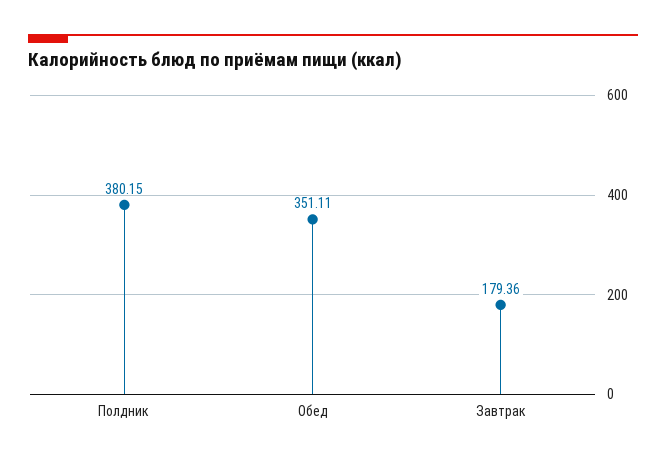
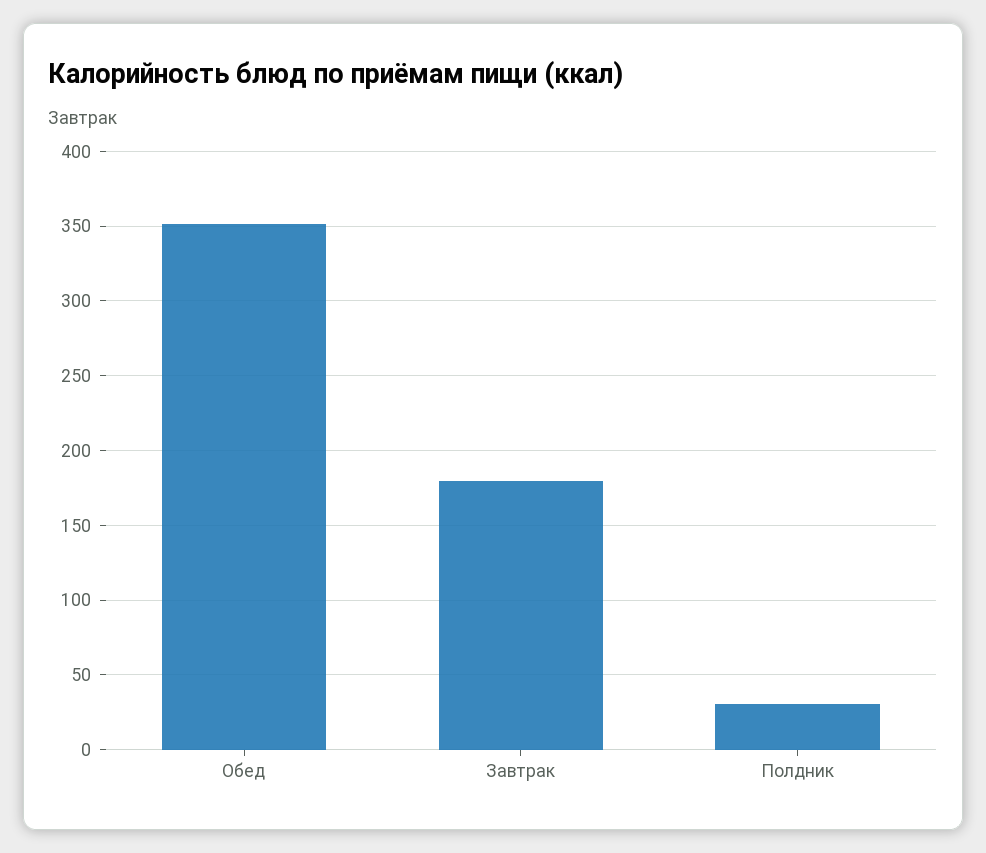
  {
-   "Полдник": 380.15,
+   "Полдник": 30,
    "Обед": 351.11,
    "Завтрак": 179.36
  }

